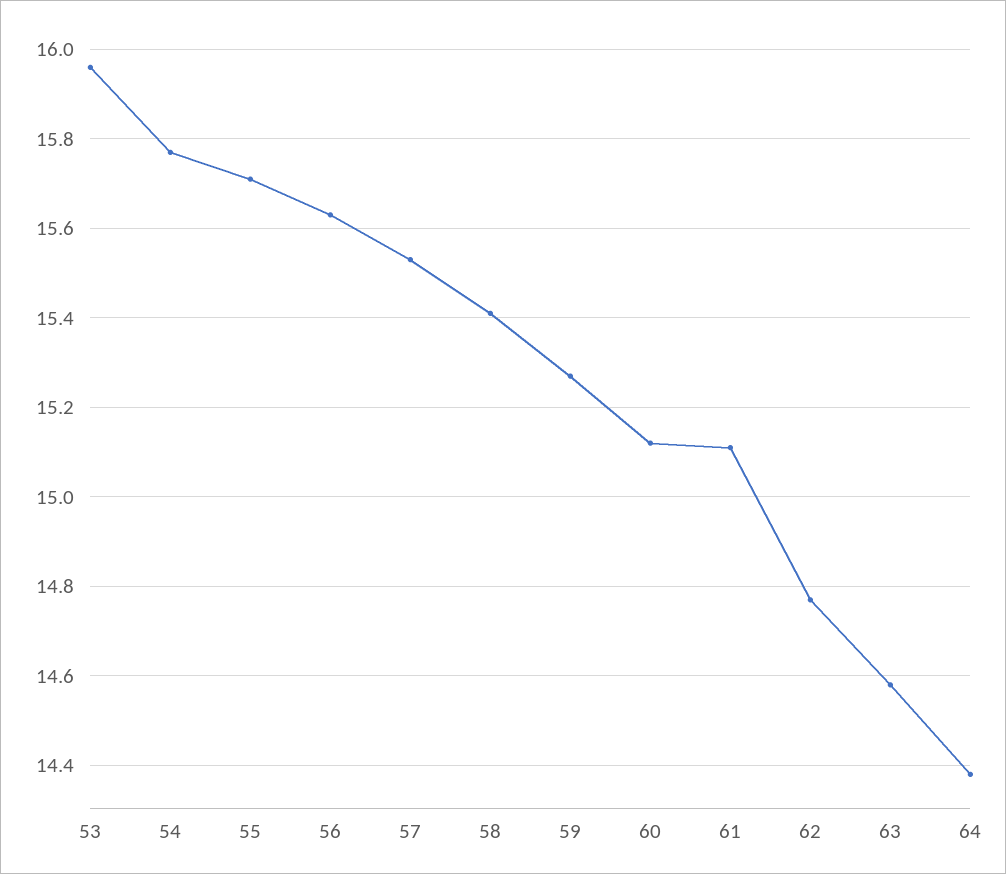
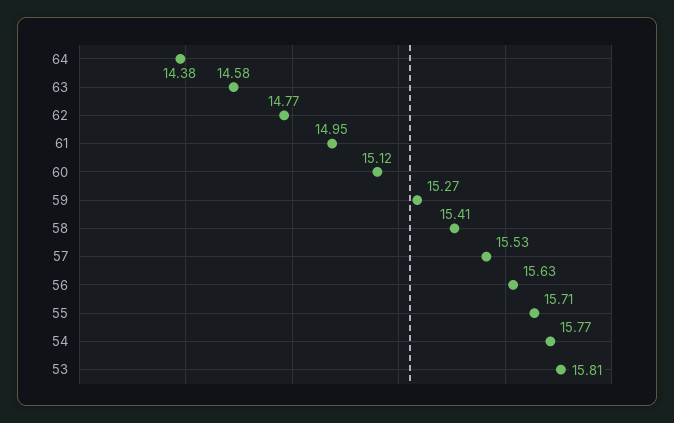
  {
-   "53": 15.95,
+   "53": 15.81,
    "54": 15.77,
    "55": 15.71,
    "56": 15.63,
    "57": 15.53,
    "58": 15.41,
    "59": 15.27,
    "60": 15.12,
-   "61": 15.1,
+   "61": 14.95,
    "62": 14.77,
    "63": 14.58,
    "64": 14.38
  }

